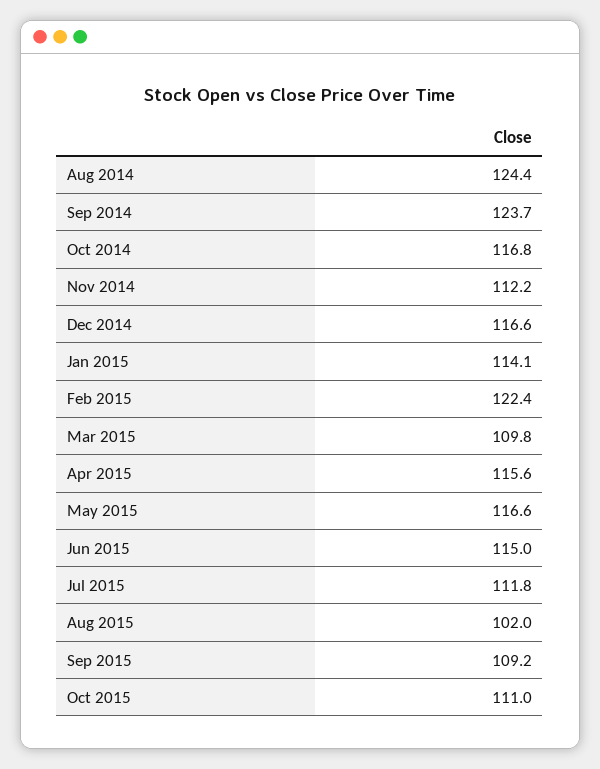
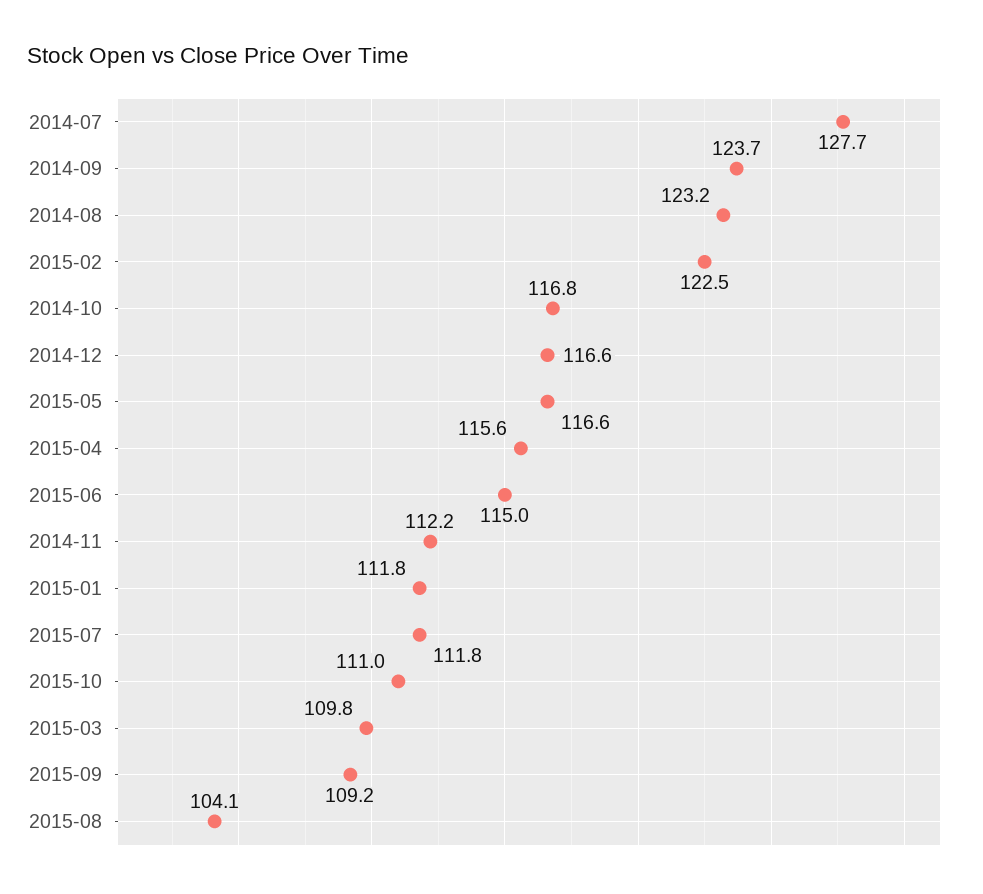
  {
-   "Aug 2014": 124.4,
+   "Aug 2014": 123.2,
    "Sep 2014": 123.7,
    "Oct 2014": 116.8,
    "Nov 2014": 112.2,
    "Dec 2014": 116.6,
-   "Jan 2015": 114.1,
+   "Jan 2015": 111.8,
-   "Feb 2015": 122.4,
+   "Feb 2015": 122.5,
    "Mar 2015": 109.8,
    "Apr 2015": 115.6,
    "May 2015": 116.6,
    "Jun 2015": 115,
    "Jul 2015": 111.8,
-   "Aug 2015": 102,
+   "Aug 2015": 104.1,
    "Sep 2015": 109.2,
-   "Oct 2015": 111
+   "Oct 2015": 111,
+   "2014-07": 127.7
  }

